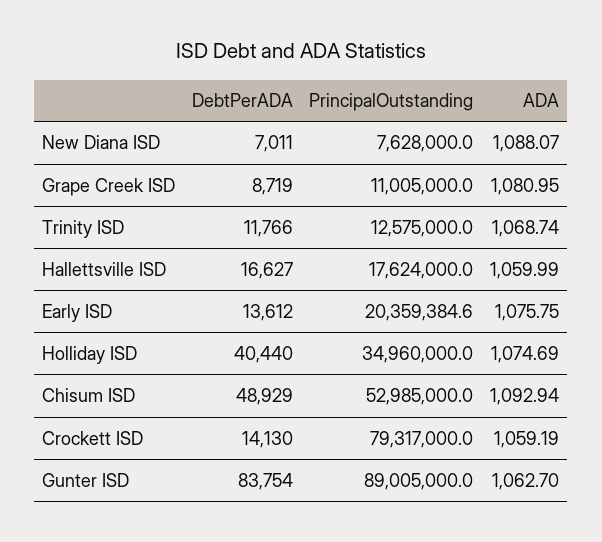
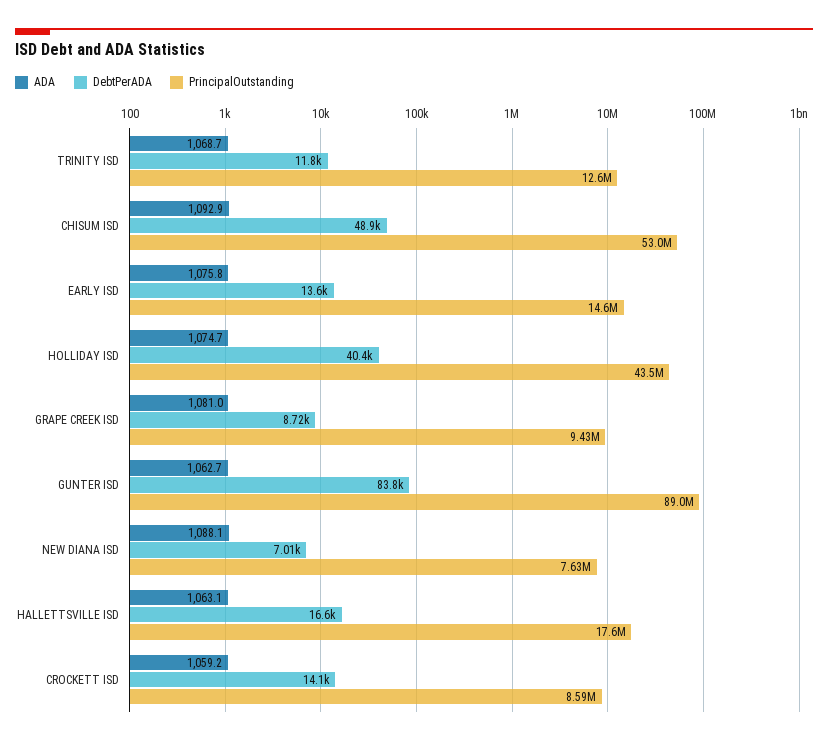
  {
    "DebtPerADA": {
      "New Diana ISD": 7011,
      "Grape Creek ISD": 8719,
      "Trinity ISD": 11766,
      "Hallettsville ISD": 16627,
      "Early ISD": 13612,
      "Holliday ISD": 40440,
      "Chisum ISD": 48929,
      "Crockett ISD": 14130,
      "Gunter ISD": 83754
    },
    "PrincipalOutstanding": {
      "New Diana ISD": 7628000,
-     "Grape Creek ISD": 11005000,
+     "Grape Creek ISD": 9430000,
      "Trinity ISD": 12575000,
      "Hallettsville ISD": 17624000,
-     "Early ISD": 20359384.6,
+     "Early ISD": 14600000,
-     "Holliday ISD": 34960000,
+     "Holliday ISD": 43500000,
      "Chisum ISD": 52985000,
-     "Crockett ISD": 79317000,
+     "Crockett ISD": 8590000,
      "Gunter ISD": 89005000
    },
    "ADA": {
      "New Diana ISD": 1088.07,
      "Grape Creek ISD": 1080.95,
      "Trinity ISD": 1068.74,
-     "Hallettsville ISD": 1059.99,
+     "Hallettsville ISD": 1063.1,
      "Early ISD": 1075.75,
      "Holliday ISD": 1074.69,
      "Chisum ISD": 1092.94,
      "Crockett ISD": 1059.19,
      "Gunter ISD": 1062.7
    }
  }

